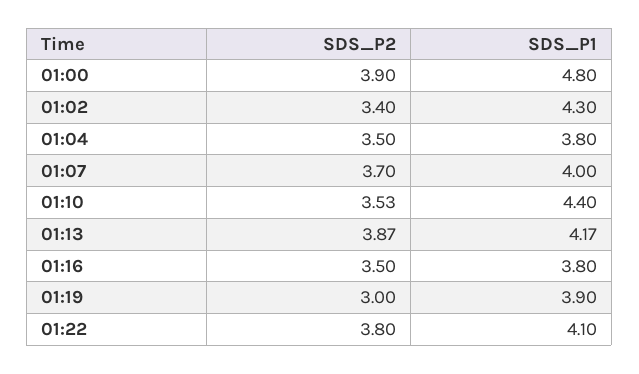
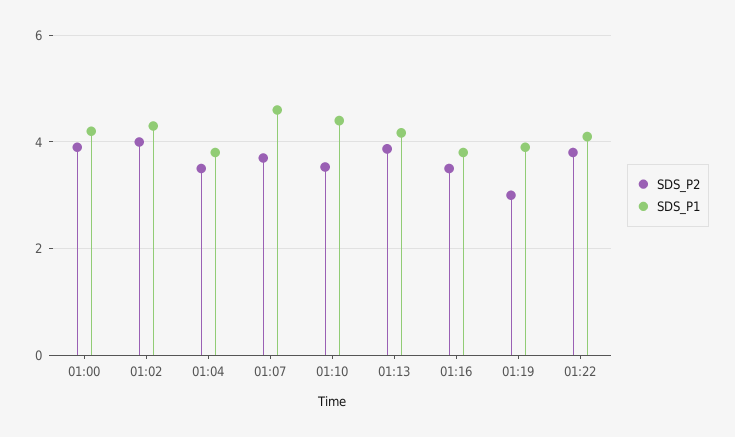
  {
    "SDS_P2": {
      "01:00": 3.9,
-     "01:02": 3.4,
+     "01:02": 4,
      "01:04": 3.5,
      "01:07": 3.7,
      "01:10": 3.53,
      "01:13": 3.87,
      "01:16": 3.5,
      "01:19": 3,
      "01:22": 3.8
    },
    "SDS_P1": {
-     "01:00": 4.8,
+     "01:00": 4.2,
      "01:02": 4.3,
      "01:04": 3.8,
-     "01:07": 4,
+     "01:07": 4.6,
      "01:10": 4.4,
      "01:13": 4.17,
      "01:16": 3.8,
      "01:19": 3.9,
      "01:22": 4.1
    }
  }

